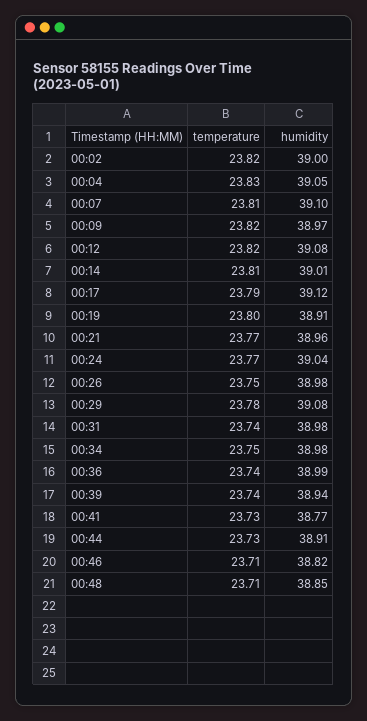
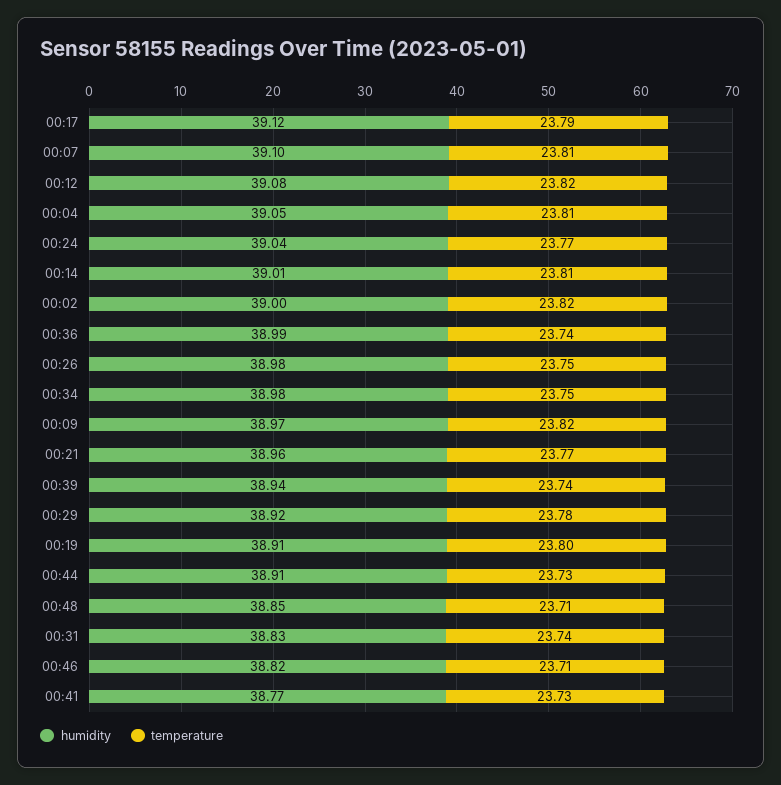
  {
    "temperature": {
      "00:02": 23.82,
-     "00:04": 23.83,
+     "00:04": 23.81,
      "00:07": 23.81,
      "00:09": 23.82,
      "00:12": 23.82,
      "00:14": 23.81,
      "00:17": 23.79,
      "00:19": 23.8,
      "00:21": 23.77,
      "00:24": 23.77,
      "00:26": 23.75,
      "00:29": 23.78,
      "00:31": 23.74,
      "00:34": 23.75,
      "00:36": 23.74,
      "00:39": 23.74,
      "00:41": 23.73,
      "00:44": 23.73,
      "00:46": 23.71,
      "00:48": 23.71
    },
    "humidity": {
      "00:02": 39,
      "00:04": 39.05,
      "00:07": 39.1,
      "00:09": 38.97,
      "00:12": 39.08,
      "00:14": 39.01,
      "00:17": 39.12,
      "00:19": 38.91,
      "00:21": 38.96,
      "00:24": 39.04,
      "00:26": 38.98,
-     "00:29": 39.08,
+     "00:29": 38.92,
-     "00:31": 38.98,
+     "00:31": 38.83,
      "00:34": 38.98,
      "00:36": 38.99,
      "00:39": 38.94,
      "00:41": 38.77,
      "00:44": 38.91,
      "00:46": 38.82,
      "00:48": 38.85
    }
  }

